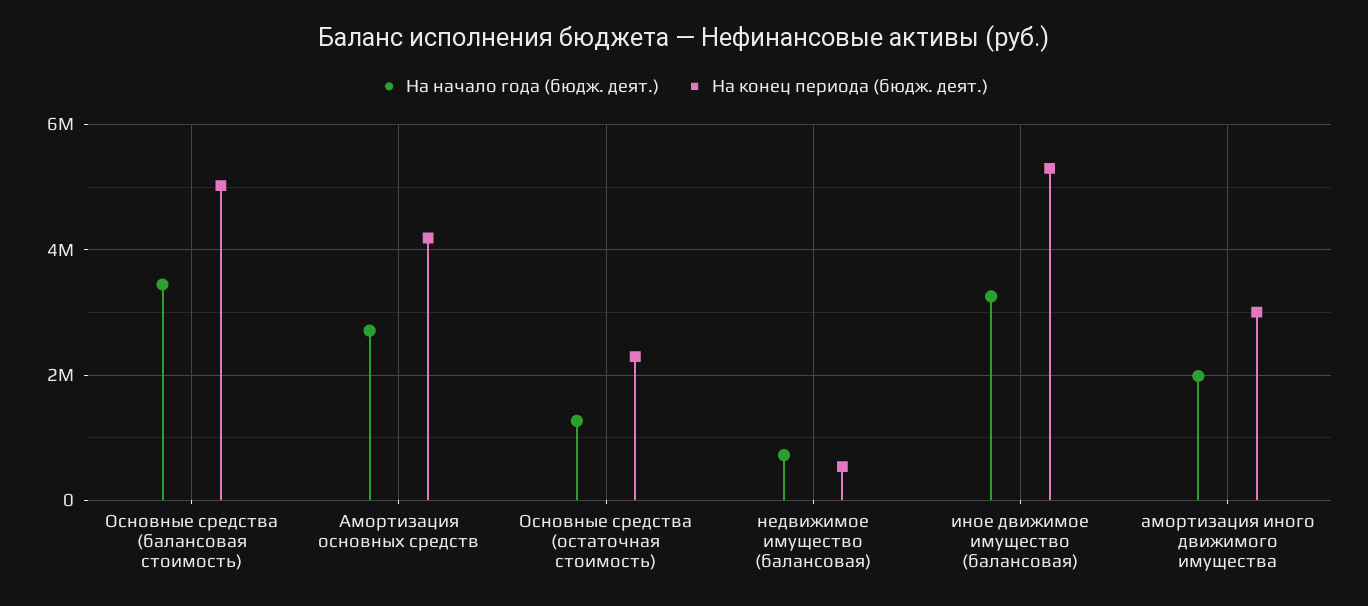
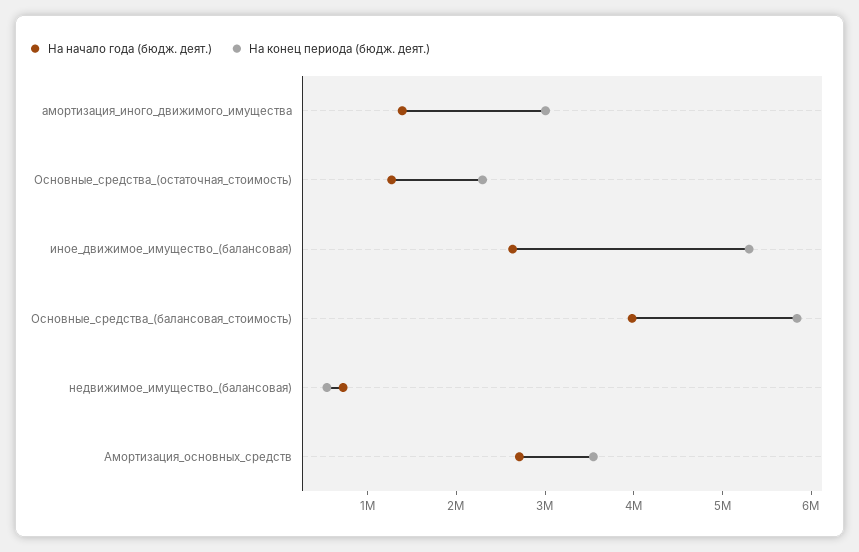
  {
    "На начало года (бюдж. деят.)": {
-     "Основные средства (балансовая стоимость)": 3400000,
+     "Основные средства (балансовая стоимость)": 4000000,
      "Амортизация основных средств": 2800000,
      "Основные средства (остаточная стоимость)": 1200000,
      "недвижимое имущество (балансовая)": 800000,
-     "иное движимое имущество (балансовая)": 3200000,
+     "иное движимое имущество (балансовая)": 2600000,
-     "амортизация иного движимого имущества": 2000000
+     "амортизация иного движимого имущества": 1400000
    },
    "На конец периода (бюдж. деят.)": {
-     "Основные средства (балансовая стоимость)": 5000000,
+     "Основные средства (балансовая стоимость)": 5800000,
-     "Амортизация основных средств": 4200000,
+     "Амортизация основных средств": 3600000,
      "Основные средства (остаточная стоимость)": 2200000,
      "недвижимое имущество (балансовая)": 600000,
      "иное движимое имущество (балансовая)": 5200000,
      "амортизация иного движимого имущества": 3000000
    }
  }

